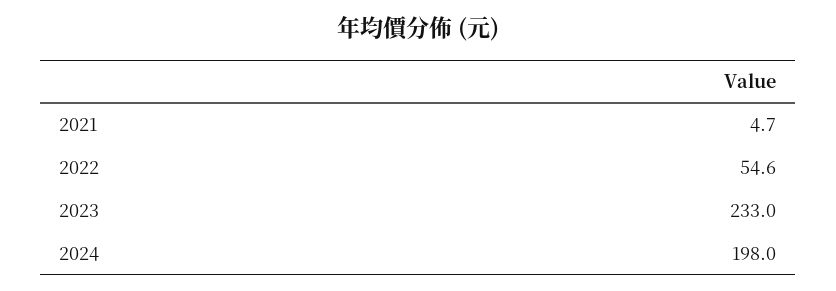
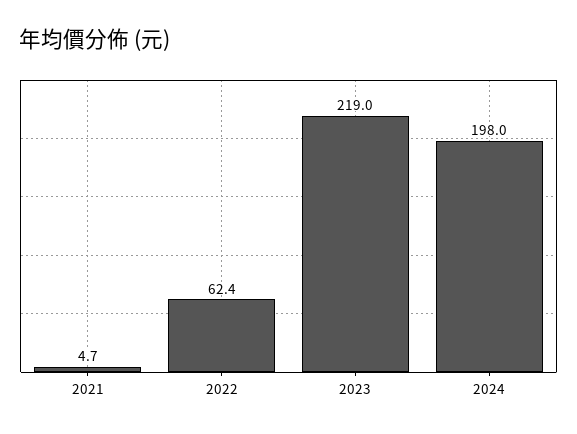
  {
    "2021": 4.7,
-   "2022": 54.6,
+   "2022": 62.4,
-   "2023": 233,
+   "2023": 219,
    "2024": 198
  }

